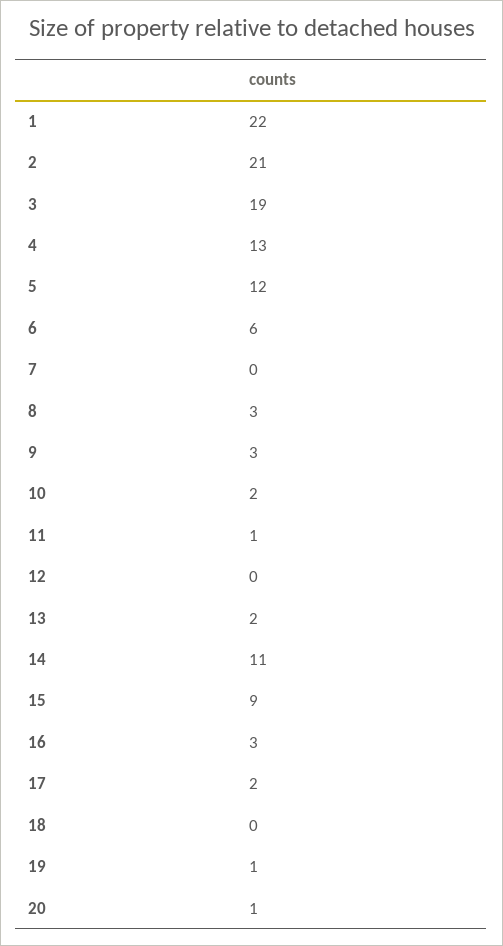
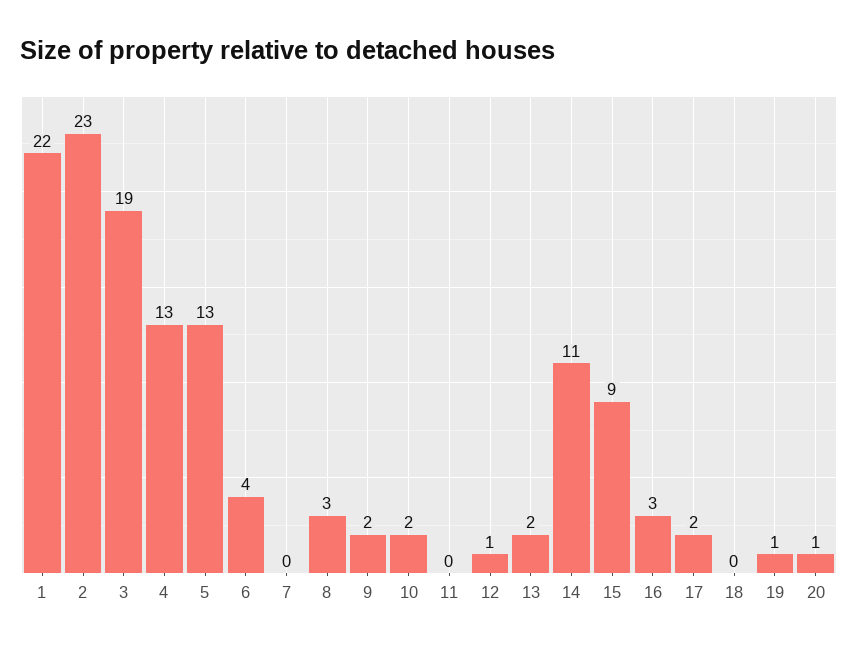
  {
    "1": 22,
-   "2": 21,
+   "2": 23,
    "3": 19,
    "4": 13,
-   "5": 12,
+   "5": 13,
-   "6": 6,
+   "6": 4,
    "7": 0,
    "8": 3,
-   "9": 3,
+   "9": 2,
    "10": 2,
-   "11": 1,
+   "11": 0,
-   "12": 0,
+   "12": 1,
    "13": 2,
    "14": 11,
    "15": 9,
    "16": 3,
    "17": 2,
    "18": 0,
    "19": 1,
    "20": 1
  }

